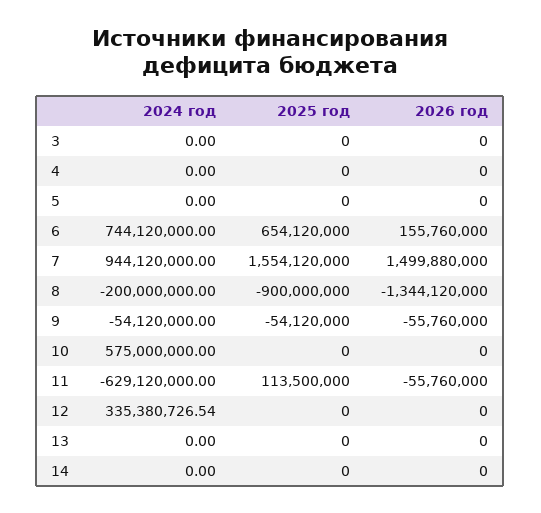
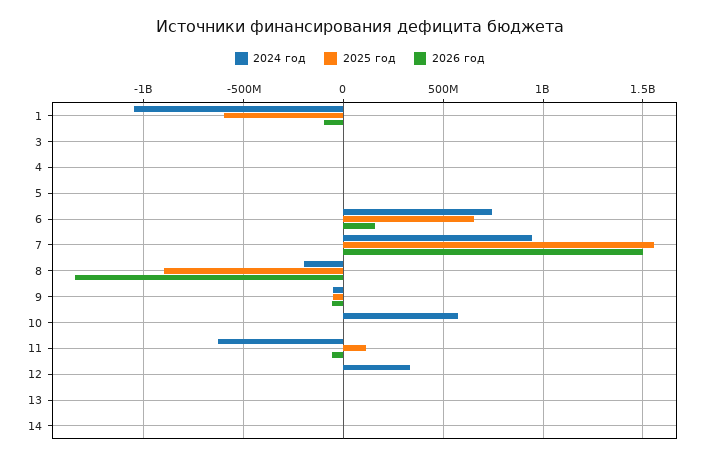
  {
    "2024 год": {
      "3": 0,
      "4": 0,
      "5": 0,
      "6": 744120000,
      "7": 944120000,
      "8": -200000000,
      "9": -54120000,
      "10": 575000000,
      "11": -629120000,
      "12": 335380726.54,
      "13": 0,
-     "14": 0
+     "14": 0,
+     "1": -1050000000
    },
    "2025 год": {
      "3": 0,
      "4": 0,
      "5": 0,
      "6": 654120000,
      "7": 1554120000,
      "8": -900000000,
      "9": -54120000,
      "10": 0,
      "11": 113500000,
      "12": 0,
      "13": 0,
-     "14": 0
+     "14": 0,
+     "1": -600000000
    },
    "2026 год": {
      "3": 0,
      "4": 0,
      "5": 0,
      "6": 155760000,
      "7": 1499880000,
      "8": -1344120000,
      "9": -55760000,
      "10": 0,
      "11": -55760000,
      "12": 0,
      "13": 0,
-     "14": 0
+     "14": 0,
+     "1": -100000000
    }
  }

